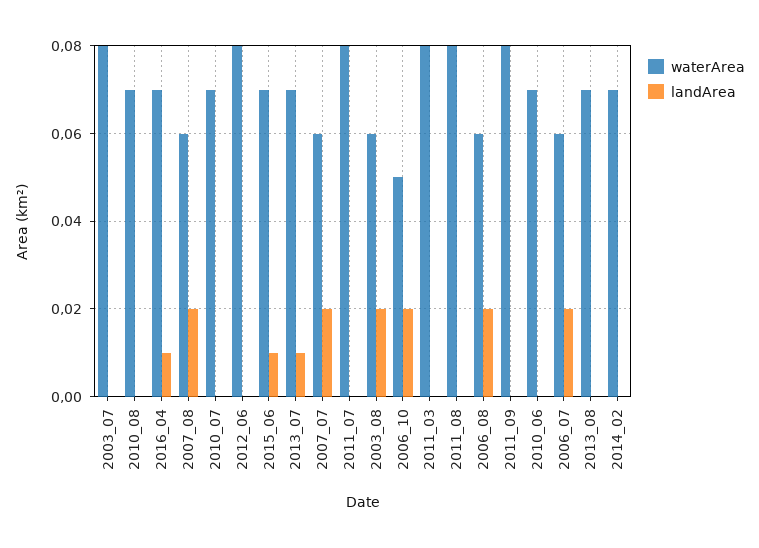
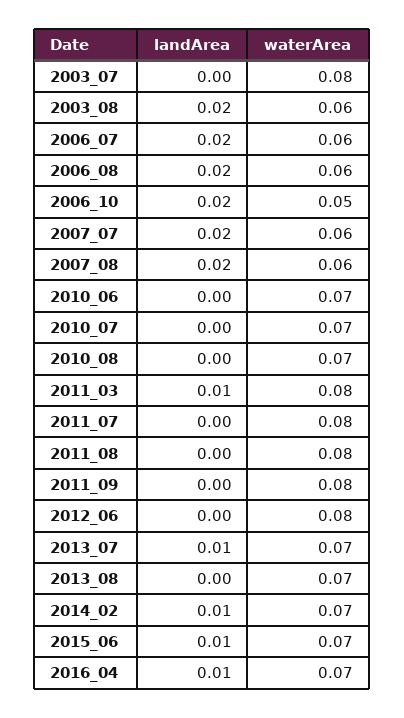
  {
    "waterArea": {
      "2003_07": 0.08,
      "2010_08": 0.07,
      "2016_04": 0.07,
      "2007_08": 0.06,
      "2010_07": 0.07,
      "2012_06": 0.08,
      "2015_06": 0.07,
      "2013_07": 0.07,
      "2007_07": 0.06,
      "2011_07": 0.08,
      "2003_08": 0.06,
      "2006_10": 0.05,
      "2011_03": 0.08,
      "2011_08": 0.08,
      "2006_08": 0.06,
      "2011_09": 0.08,
      "2010_06": 0.07,
      "2006_07": 0.06,
      "2013_08": 0.07,
      "2014_02": 0.07
    },
    "landArea": {
      "2003_07": 0,
      "2010_08": 0,
      "2016_04": 0.01,
      "2007_08": 0.02,
      "2010_07": 0,
      "2012_06": 0,
      "2015_06": 0.01,
      "2013_07": 0.01,
      "2007_07": 0.02,
      "2011_07": 0,
      "2003_08": 0.02,
      "2006_10": 0.02,
-     "2011_03": 0,
+     "2011_03": 0.01,
      "2011_08": 0,
      "2006_08": 0.02,
      "2011_09": 0,
      "2010_06": 0,
      "2006_07": 0.02,
      "2013_08": 0,
-     "2014_02": 0
+     "2014_02": 0.01
    }
  }

